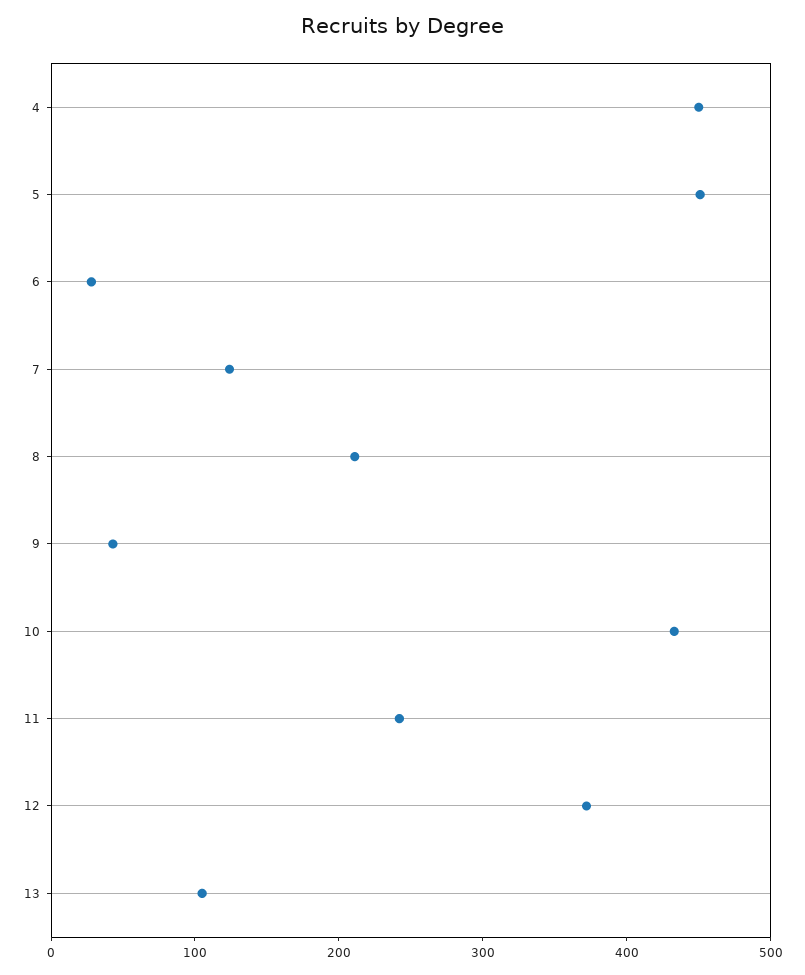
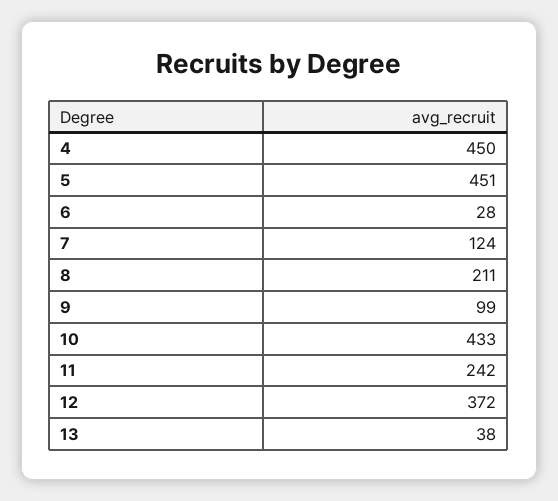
  {
    "4": 450,
    "5": 451,
    "6": 28,
    "7": 124,
    "8": 211,
-   "9": 40,
+   "9": 99,
    "10": 433,
    "11": 242,
    "12": 372,
-   "13": 100
+   "13": 38
  }

